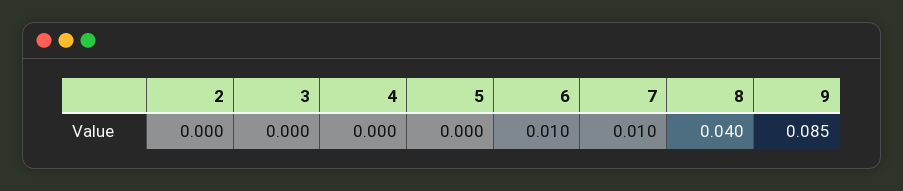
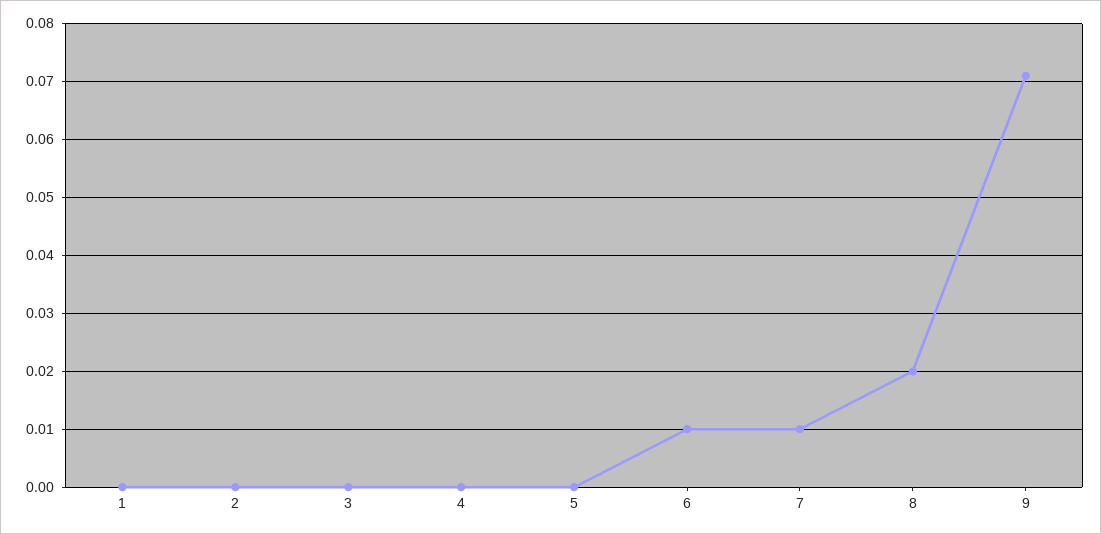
  {
    "2": 0,
    "3": 0,
    "4": 0,
    "5": 0,
    "6": 0.01,
    "7": 0.01,
-   "8": 0.04,
+   "8": 0.02,
-   "9": 0.085
+   "9": 0.07,
+   "1": 0
  }

